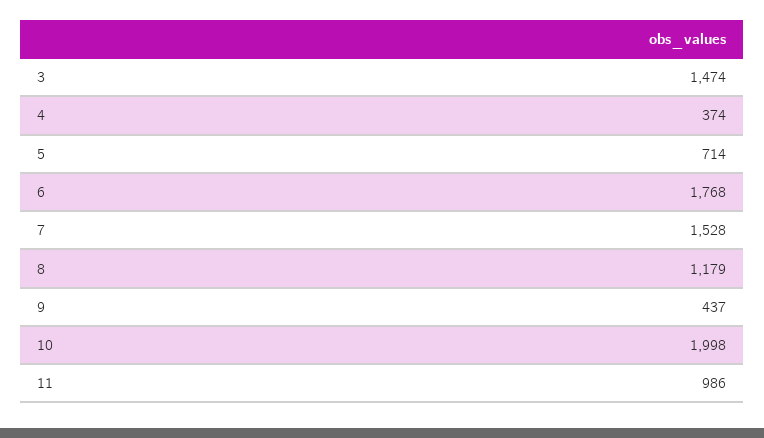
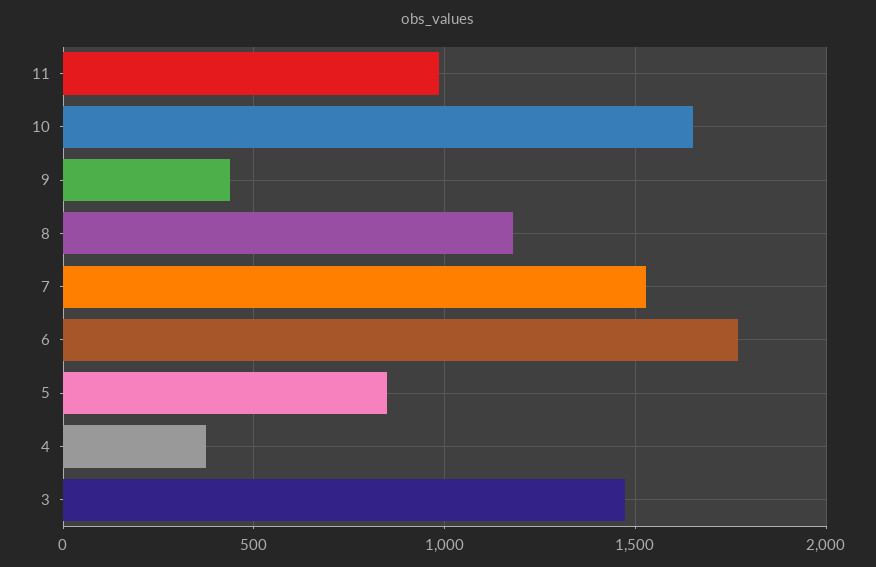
  {
    "3": 1474,
    "4": 374,
-   "5": 714,
+   "5": 850,
    "6": 1768,
    "7": 1528,
    "8": 1179,
    "9": 437,
-   "10": 1998,
+   "10": 1650,
    "11": 986
  }

